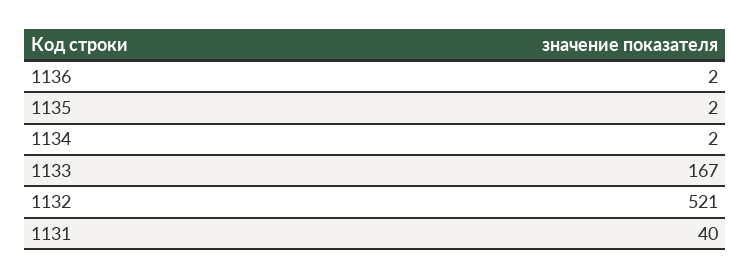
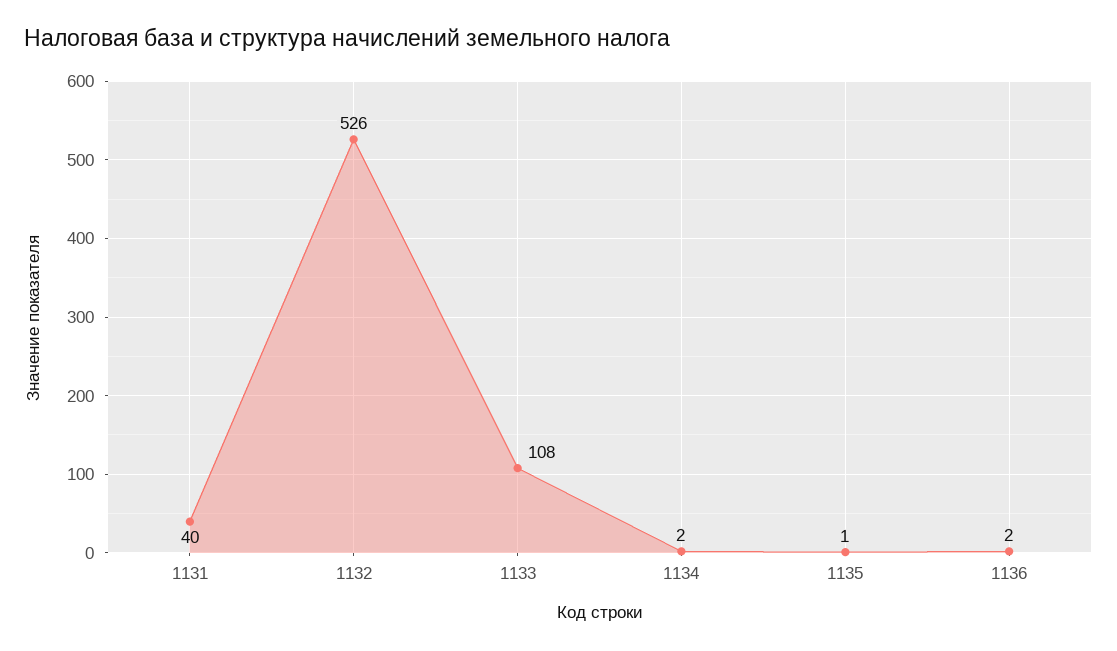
  {
    "1136": 2,
-   "1135": 2,
+   "1135": 1,
    "1134": 2,
-   "1133": 167,
+   "1133": 108,
-   "1132": 521,
+   "1132": 526,
    "1131": 40
  }

